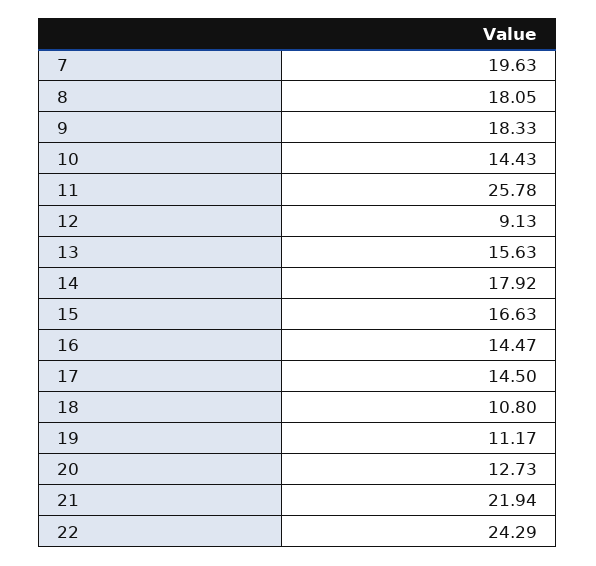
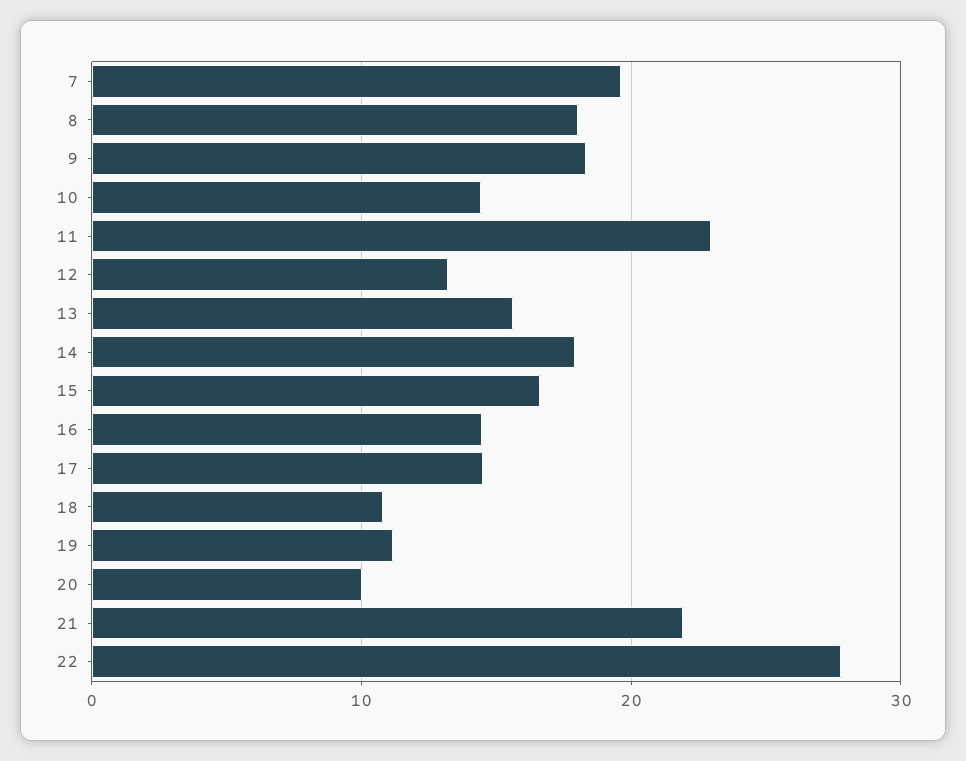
  {
    "7": 19.63,
    "8": 18.05,
    "9": 18.33,
    "10": 14.43,
-   "11": 25.78,
+   "11": 23,
-   "12": 9.13,
+   "12": 13,
    "13": 15.63,
    "14": 17.92,
    "15": 16.63,
    "16": 14.47,
    "17": 14.5,
    "18": 10.8,
    "19": 11.17,
-   "20": 12.73,
+   "20": 10,
    "21": 21.94,
-   "22": 24.29
+   "22": 28
  }

